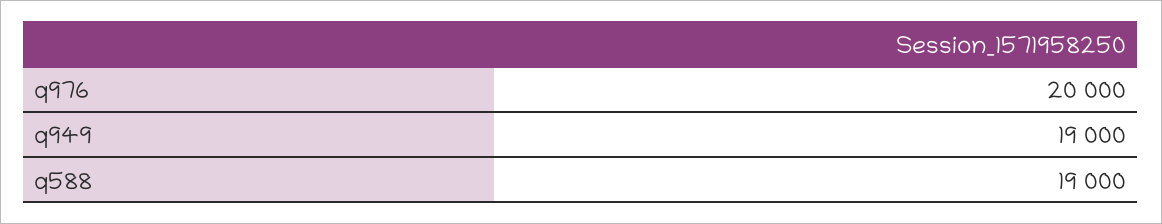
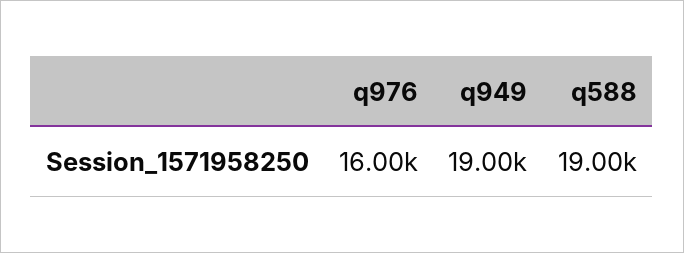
  {
-   "q976": 20000,
+   "q976": 16000,
    "q949": 19000,
    "q588": 19000
  }

